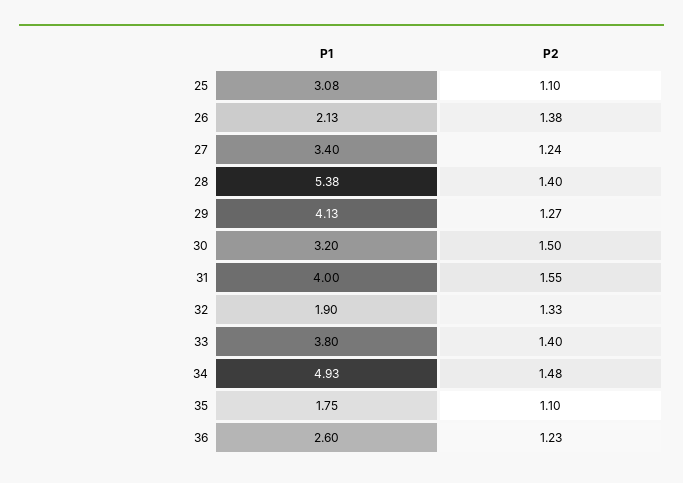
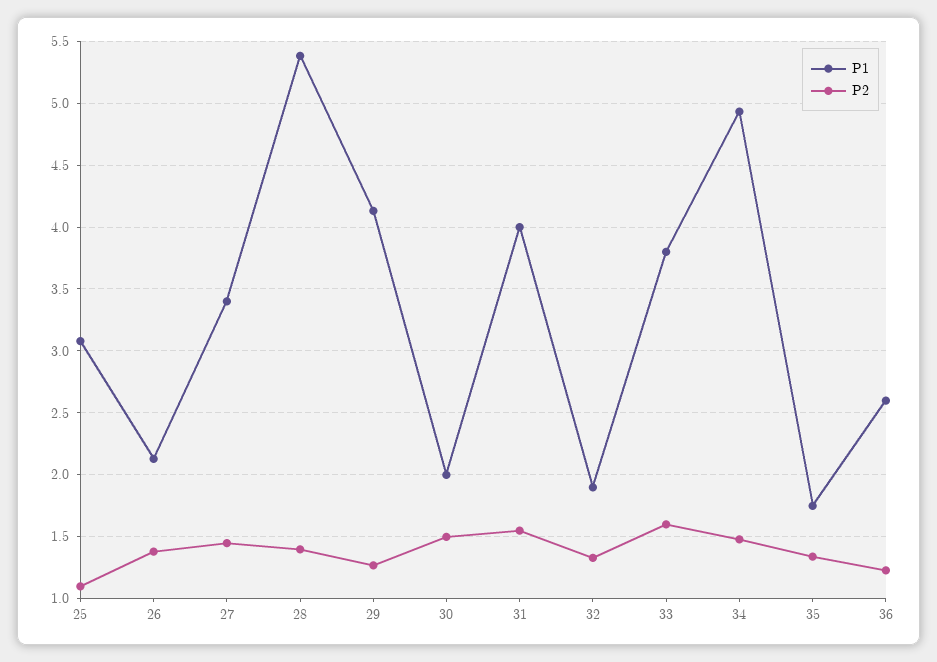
  {
    "P1": {
      "25": 3.08,
      "26": 2.13,
      "27": 3.4,
      "28": 5.38,
      "29": 4.13,
-     "30": 3.2,
+     "30": 2,
      "31": 4,
      "32": 1.9,
      "33": 3.8,
      "34": 4.93,
      "35": 1.75,
      "36": 2.6
    },
    "P2": {
      "25": 1.1,
      "26": 1.38,
-     "27": 1.24,
+     "27": 1.45,
      "28": 1.4,
      "29": 1.27,
      "30": 1.5,
      "31": 1.55,
      "32": 1.33,
-     "33": 1.4,
+     "33": 1.6,
      "34": 1.48,
-     "35": 1.1,
+     "35": 1.35,
      "36": 1.23
    }
  }

